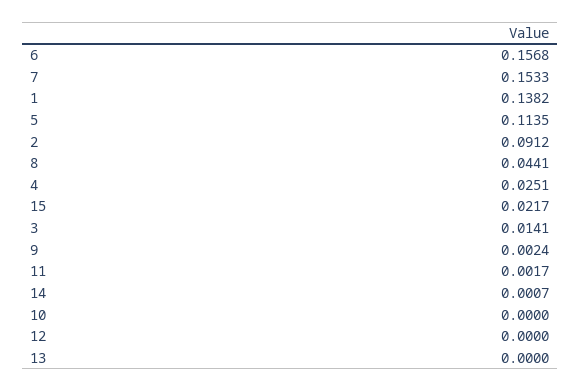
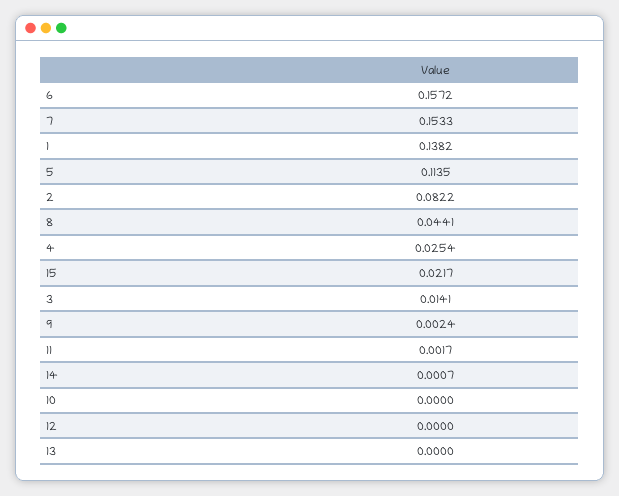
  {
-   "6": 0.1568,
+   "6": 0.1572,
    "7": 0.1533,
    "1": 0.1382,
    "5": 0.1135,
-   "2": 0.0912,
+   "2": 0.0822,
    "8": 0.0441,
-   "4": 0.0251,
+   "4": 0.0254,
    "15": 0.0217,
    "3": 0.0141,
    "9": 0.0024,
    "11": 0.0017,
    "14": 0.0007,
    "10": 0,
    "12": 0,
    "13": 0
  }

